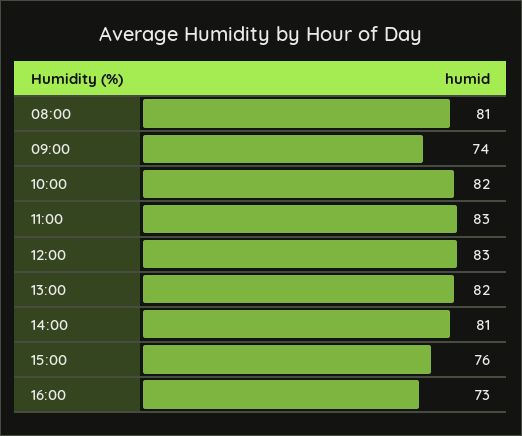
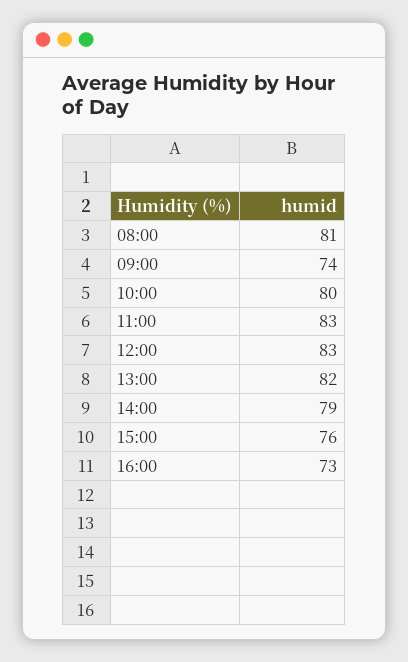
  {
    "08:00": 81,
    "09:00": 74,
-   "10:00": 82,
+   "10:00": 80,
    "11:00": 83,
    "12:00": 83,
    "13:00": 82,
-   "14:00": 81,
+   "14:00": 79,
    "15:00": 76,
    "16:00": 73
  }

